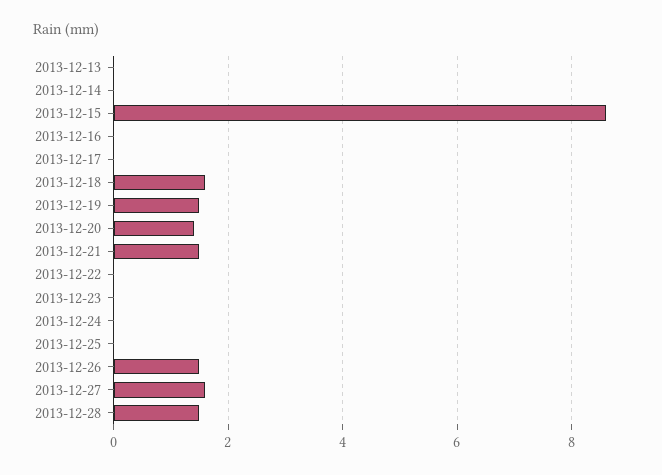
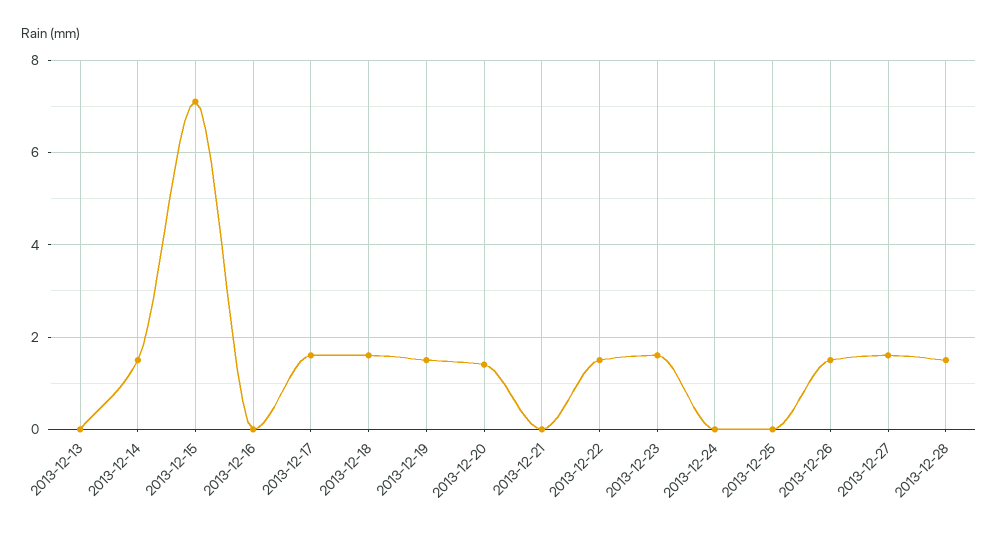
  {
    "2013-12-13": 0,
-   "2013-12-14": 0,
+   "2013-12-14": 1.5,
-   "2013-12-15": 8.5,
+   "2013-12-15": 7,
    "2013-12-16": 0,
-   "2013-12-17": 0,
+   "2013-12-17": 1.5,
    "2013-12-18": 1.5,
    "2013-12-19": 1.5,
    "2013-12-20": 1.5,
-   "2013-12-21": 1.5,
+   "2013-12-21": 0,
-   "2013-12-22": 0,
+   "2013-12-22": 1.5,
-   "2013-12-23": 0,
+   "2013-12-23": 1.5,
    "2013-12-24": 0,
    "2013-12-25": 0,
    "2013-12-26": 1.5,
    "2013-12-27": 1.5,
    "2013-12-28": 1.5
  }

